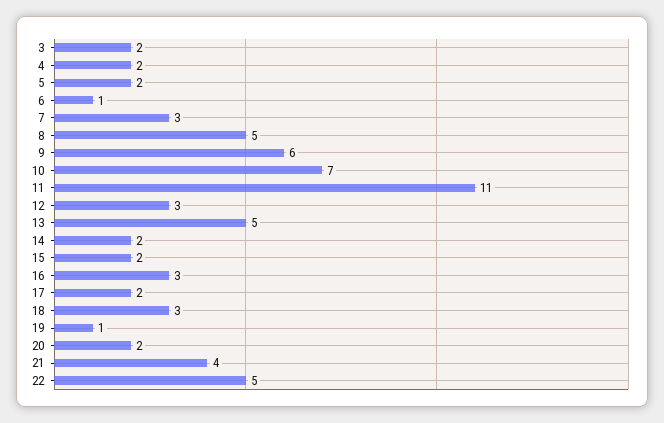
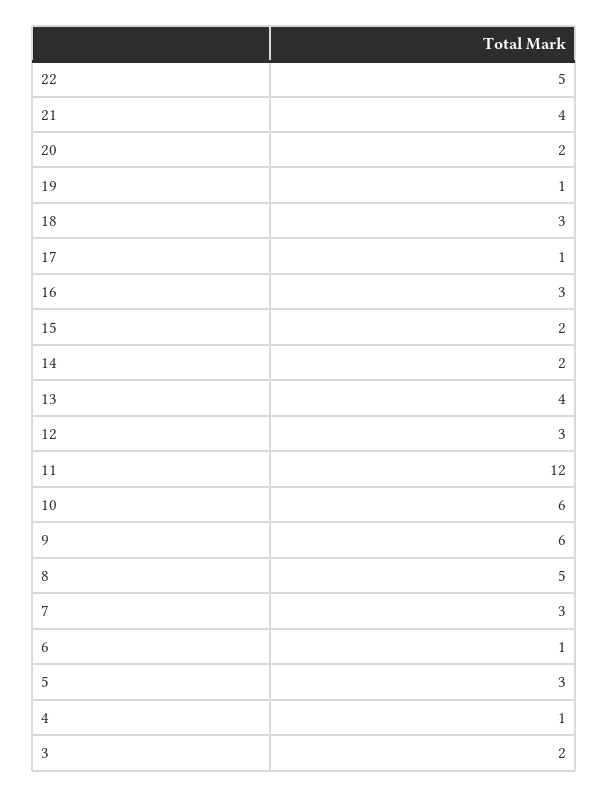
  {
    "3": 2,
-   "4": 2,
+   "4": 1,
-   "5": 2,
+   "5": 3,
    "6": 1,
    "7": 3,
    "8": 5,
    "9": 6,
-   "10": 7,
+   "10": 6,
-   "11": 11,
+   "11": 12,
    "12": 3,
-   "13": 5,
+   "13": 4,
    "14": 2,
    "15": 2,
    "16": 3,
-   "17": 2,
+   "17": 1,
    "18": 3,
    "19": 1,
    "20": 2,
    "21": 4,
    "22": 5
  }

